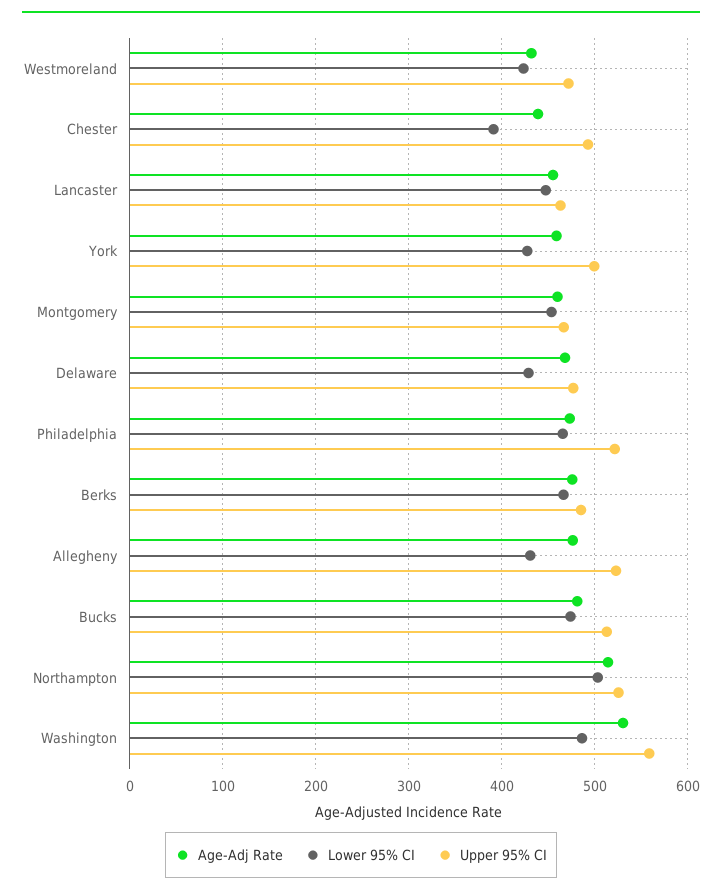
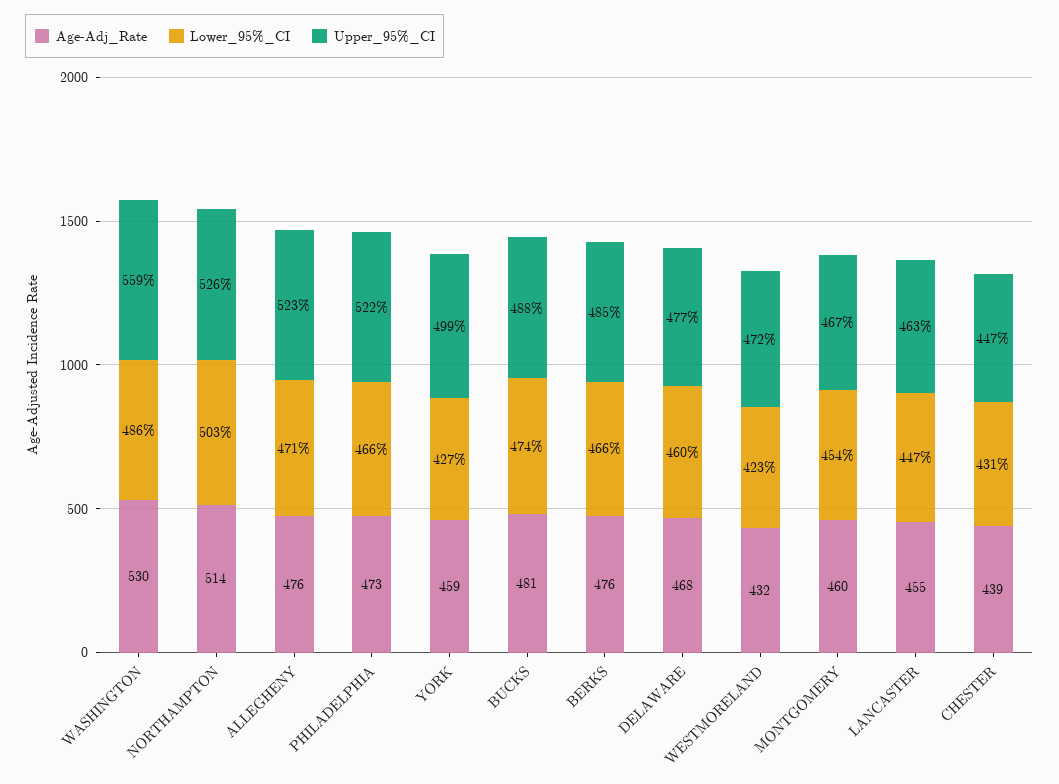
  {
    "Age-Adj Rate": {
      "Westmoreland": 432,
      "Chester": 439,
      "Lancaster": 455,
      "York": 459,
      "Montgomery": 460,
      "Delaware": 468,
      "Philadelphia": 473,
      "Berks": 476,
      "Allegheny": 476,
      "Bucks": 481,
      "Northampton": 514,
      "Washington": 530
    },
    "Lower 95% CI": {
      "Westmoreland": 423,
-     "Chester": 390,
+     "Chester": 431,
      "Lancaster": 447,
      "York": 427,
      "Montgomery": 454,
-     "Delaware": 430,
+     "Delaware": 460,
      "Philadelphia": 466,
      "Berks": 466,
-     "Allegheny": 430,
+     "Allegheny": 471,
      "Bucks": 474,
      "Northampton": 503,
      "Washington": 486
    },
    "Upper 95% CI": {
      "Westmoreland": 472,
-     "Chester": 490,
+     "Chester": 447,
      "Lancaster": 463,
      "York": 499,
      "Montgomery": 467,
      "Delaware": 477,
      "Philadelphia": 522,
      "Berks": 485,
      "Allegheny": 523,
-     "Bucks": 510,
+     "Bucks": 488,
      "Northampton": 526,
      "Washington": 559
    }
  }

